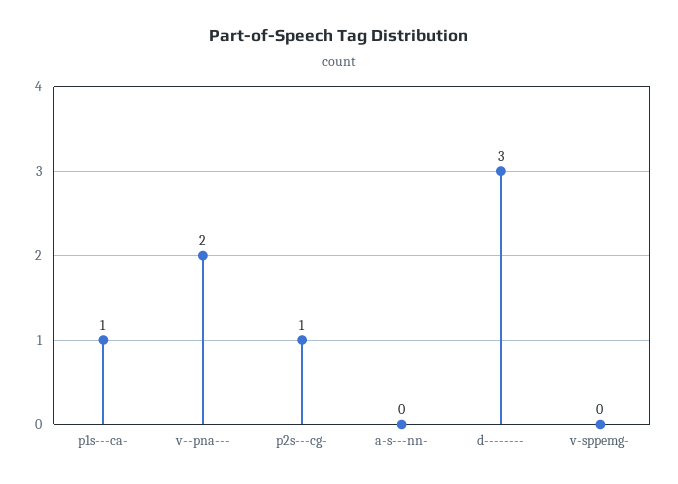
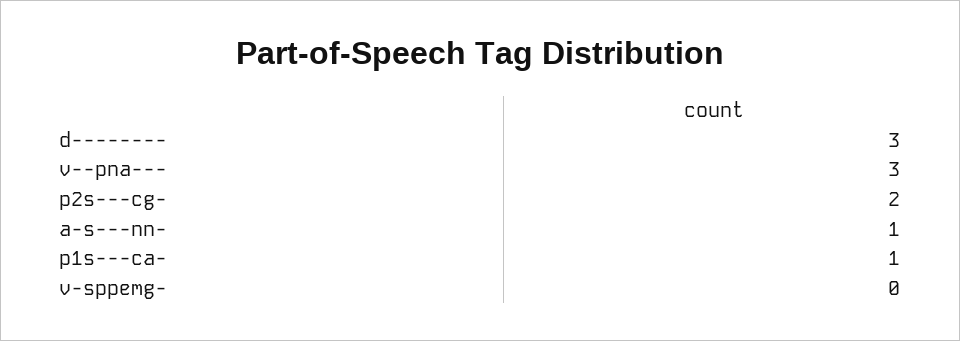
  {
    "p1s---ca-": 1,
-   "v--pna---": 2,
+   "v--pna---": 3,
-   "p2s---cg-": 1,
+   "p2s---cg-": 2,
-   "a-s---nn-": 0,
+   "a-s---nn-": 1,
    "d--------": 3,
    "v-sppemg-": 0
  }

